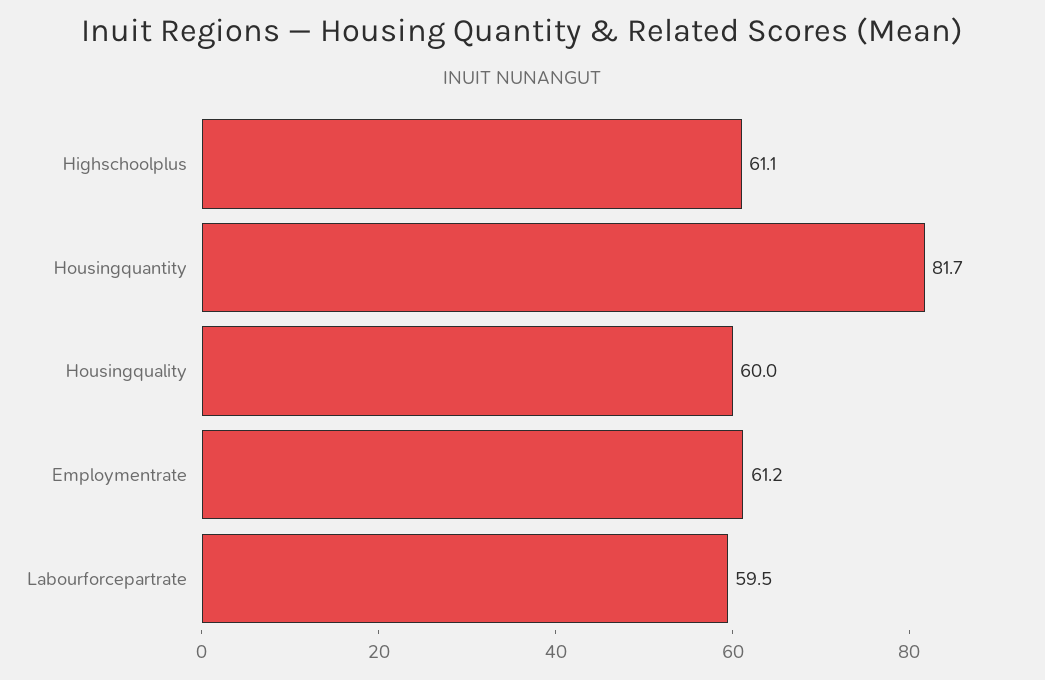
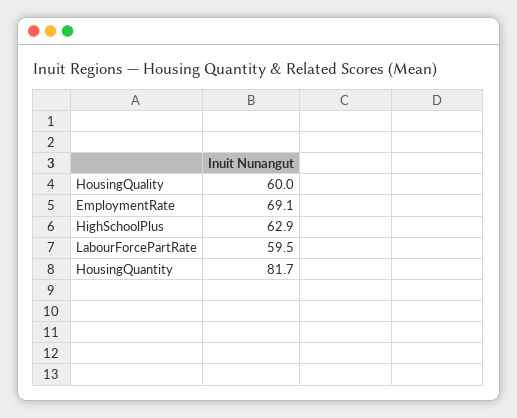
  {
-   "Highschoolplus": 61.1,
+   "Highschoolplus": 62.9,
    "Housingquantity": 81.7,
    "Housingquality": 60,
-   "Employmentrate": 61.2,
+   "Employmentrate": 69.1,
    "Labourforcepartrate": 59.5
  }

